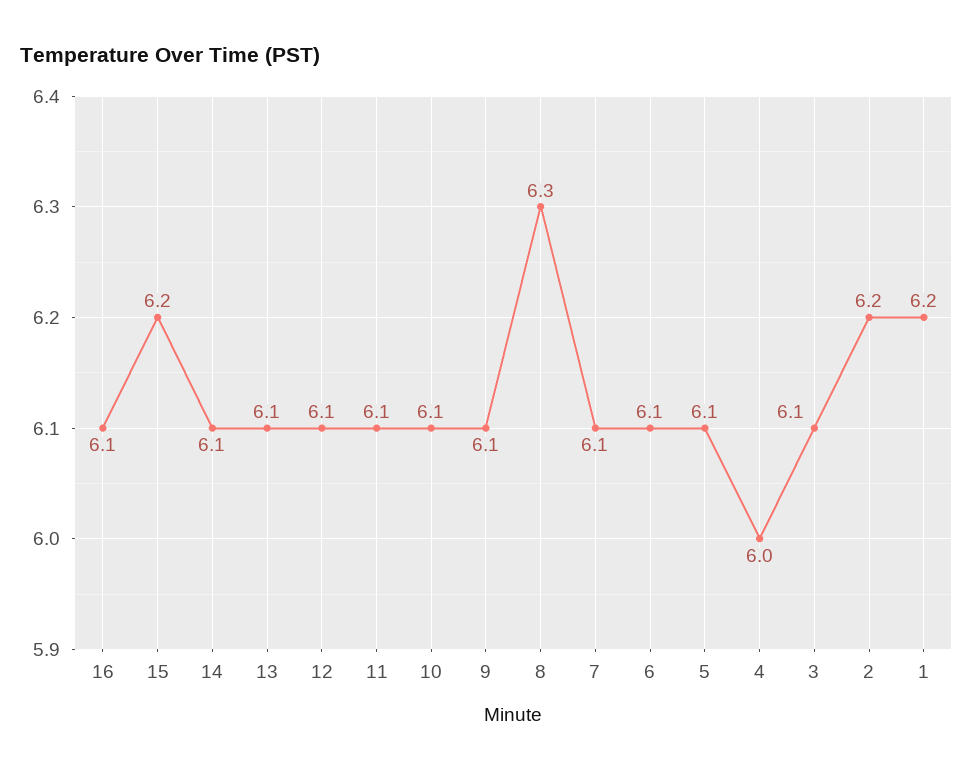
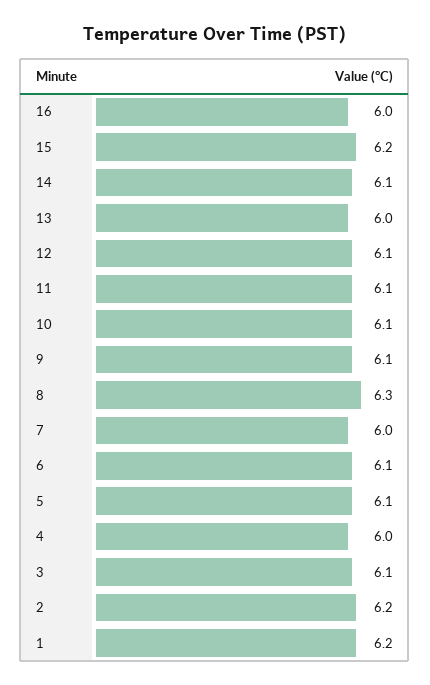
  {
-   "16": 6.1,
+   "16": 6,
    "15": 6.2,
    "14": 6.1,
-   "13": 6.1,
+   "13": 6,
    "12": 6.1,
    "11": 6.1,
    "10": 6.1,
    "9": 6.1,
    "8": 6.3,
-   "7": 6.1,
+   "7": 6,
    "6": 6.1,
    "5": 6.1,
    "4": 6,
    "3": 6.1,
    "2": 6.2,
    "1": 6.2
  }

